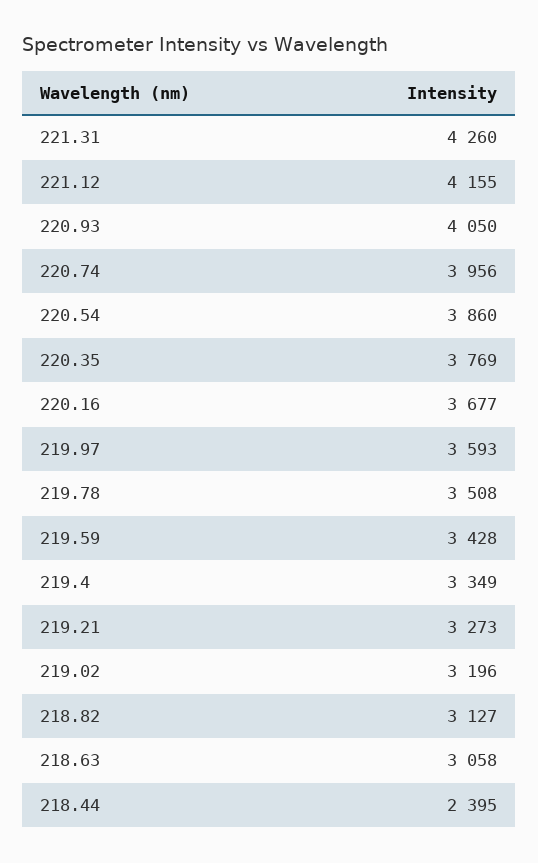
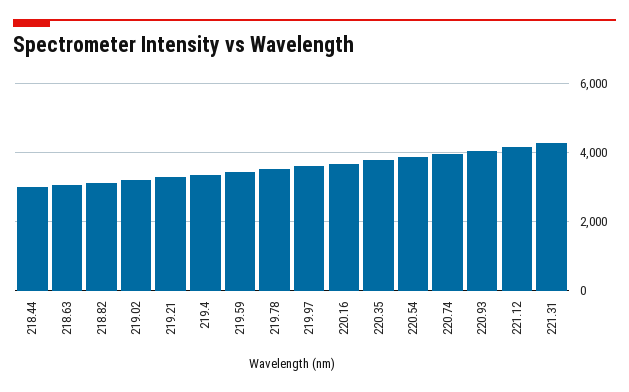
  {
    "221.31": 4260,
    "221.12": 4155,
    "220.93": 4050,
    "220.74": 3956,
    "220.54": 3860,
    "220.35": 3769,
    "220.16": 3677,
    "219.97": 3593,
    "219.78": 3508,
    "219.59": 3428,
    "219.4": 3349,
    "219.21": 3273,
    "219.02": 3196,
    "218.82": 3127,
    "218.63": 3058,
-   "218.44": 2395
+   "218.44": 3000
  }

